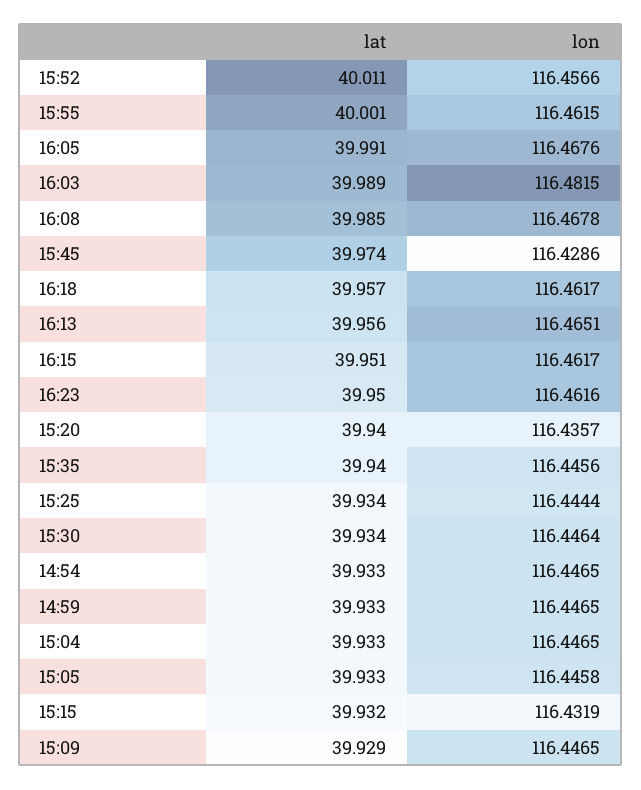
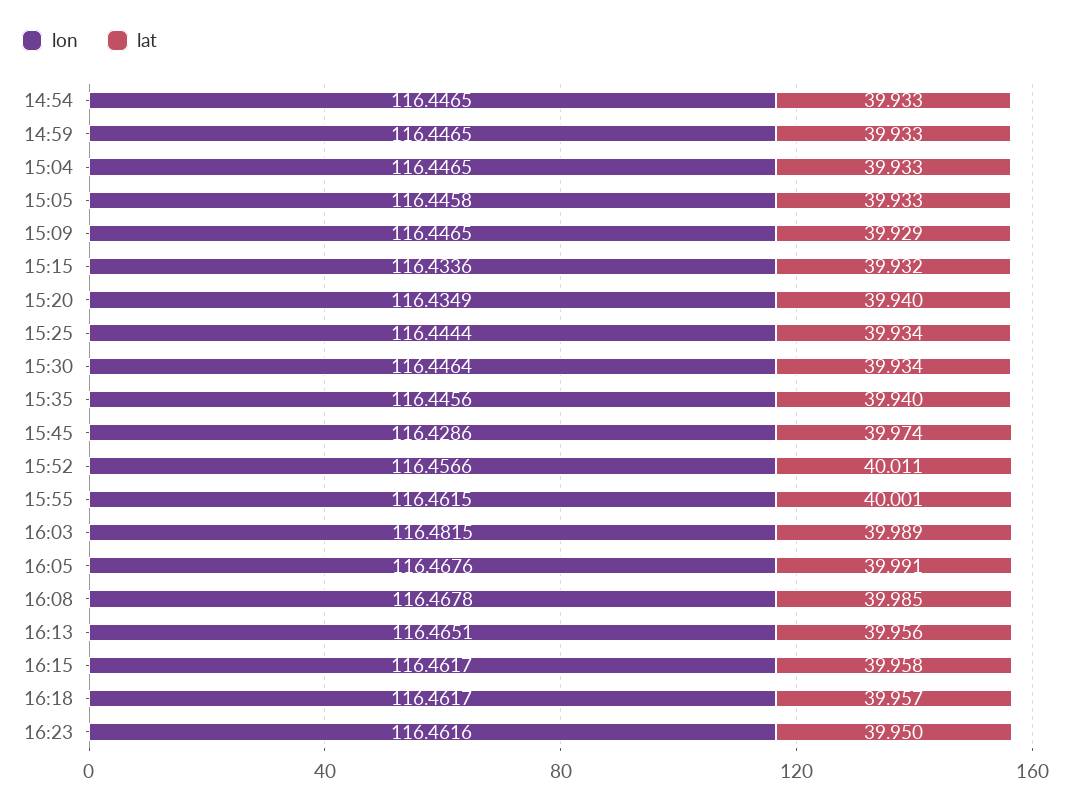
  {
    "lat": {
      "15:52": 40.011,
      "15:55": 40.001,
      "16:05": 39.991,
      "16:03": 39.989,
      "16:08": 39.985,
      "15:45": 39.974,
      "16:18": 39.957,
      "16:13": 39.956,
-     "16:15": 39.951,
+     "16:15": 39.958,
      "16:23": 39.95,
      "15:20": 39.94,
      "15:35": 39.94,
      "15:25": 39.934,
      "15:30": 39.934,
      "14:54": 39.933,
      "14:59": 39.933,
      "15:04": 39.933,
      "15:05": 39.933,
      "15:15": 39.932,
      "15:09": 39.929
    },
    "lon": {
      "15:52": 116.4566,
      "15:55": 116.4615,
      "16:05": 116.4676,
      "16:03": 116.4815,
      "16:08": 116.4678,
      "15:45": 116.4286,
      "16:18": 116.4617,
      "16:13": 116.4651,
      "16:15": 116.4617,
      "16:23": 116.4616,
-     "15:20": 116.4357,
+     "15:20": 116.4349,
      "15:35": 116.4456,
      "15:25": 116.4444,
      "15:30": 116.4464,
      "14:54": 116.4465,
      "14:59": 116.4465,
      "15:04": 116.4465,
      "15:05": 116.4458,
-     "15:15": 116.4319,
+     "15:15": 116.4336,
      "15:09": 116.4465
    }
  }

